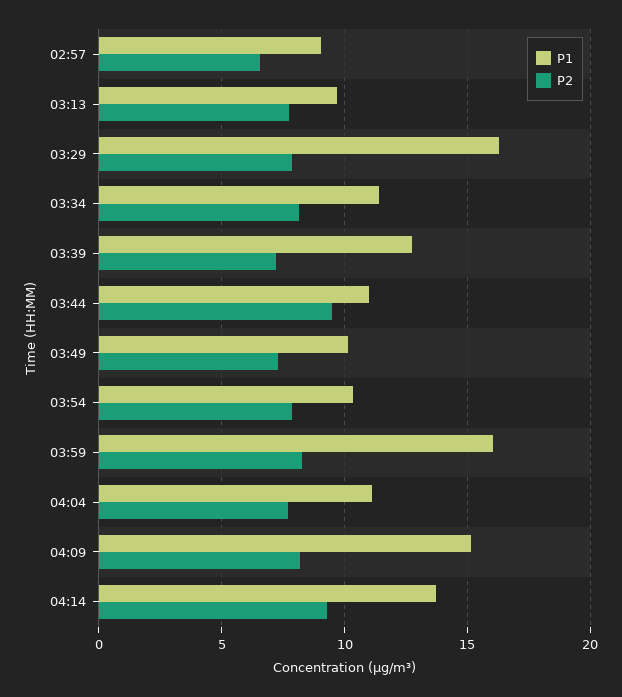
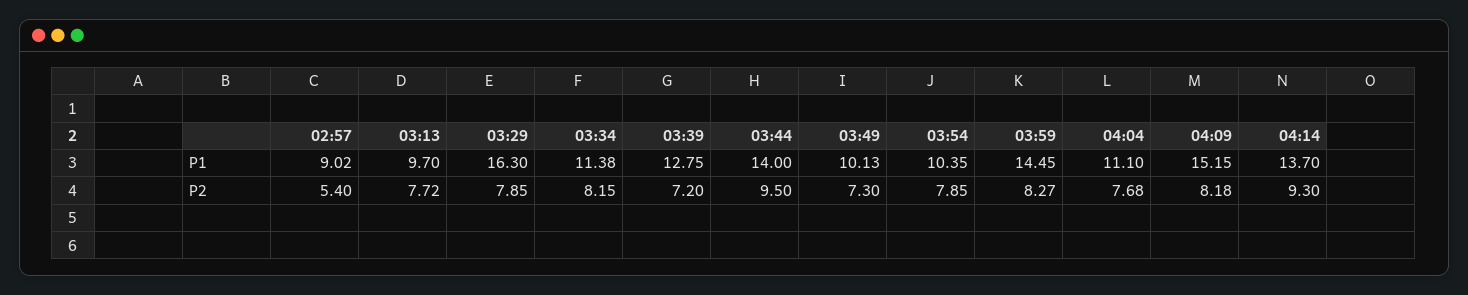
  {
    "P1": {
      "02:57": 9.02,
      "03:13": 9.7,
      "03:29": 16.3,
      "03:34": 11.38,
      "03:39": 12.75,
-     "03:44": 11,
+     "03:44": 14,
      "03:49": 10.13,
      "03:54": 10.35,
-     "03:59": 16,
+     "03:59": 14.45,
      "04:04": 11.1,
      "04:09": 15.15,
      "04:14": 13.7
    },
    "P2": {
-     "02:57": 6.5,
+     "02:57": 5.4,
      "03:13": 7.72,
      "03:29": 7.85,
      "03:34": 8.15,
      "03:39": 7.2,
      "03:44": 9.5,
      "03:49": 7.3,
      "03:54": 7.85,
      "03:59": 8.27,
      "04:04": 7.68,
      "04:09": 8.18,
      "04:14": 9.3
    }
  }

